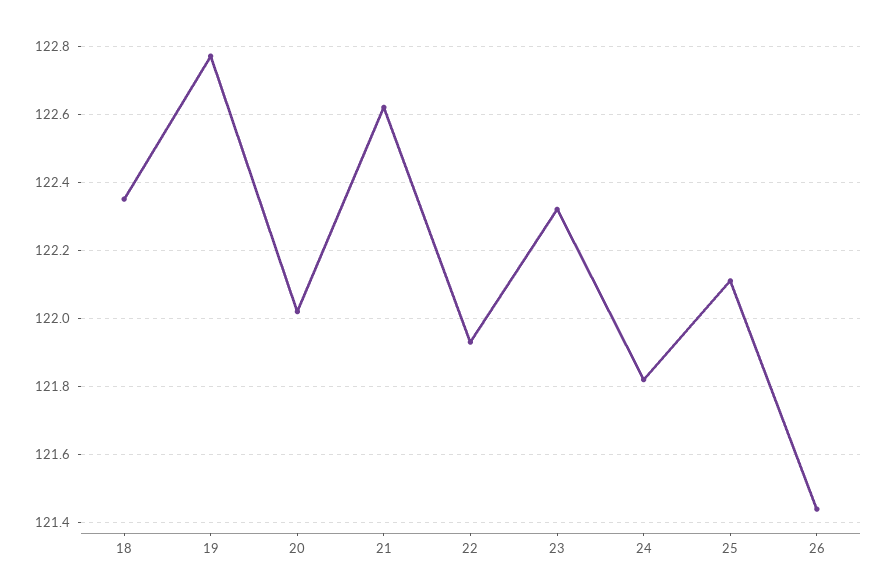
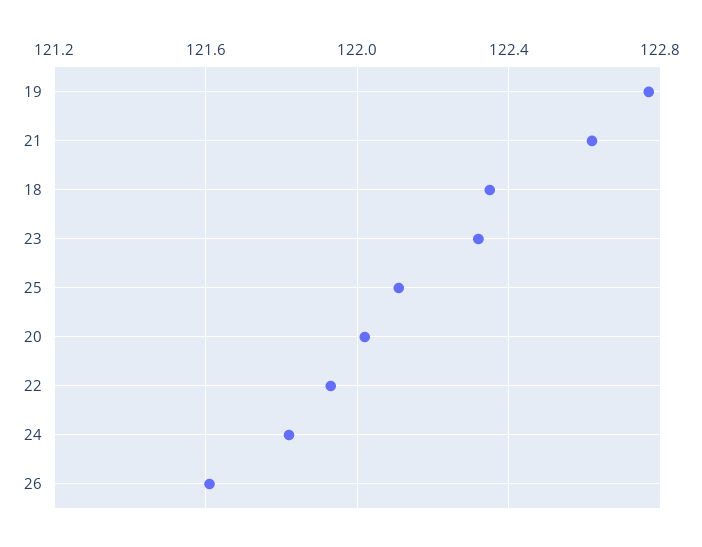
  {
    "18": 122.35,
    "19": 122.75,
    "20": 122,
    "21": 122.6,
    "22": 121.95,
    "23": 122.3,
    "24": 121.8,
    "25": 122.1,
-   "26": 121.45
+   "26": 121.6
  }

